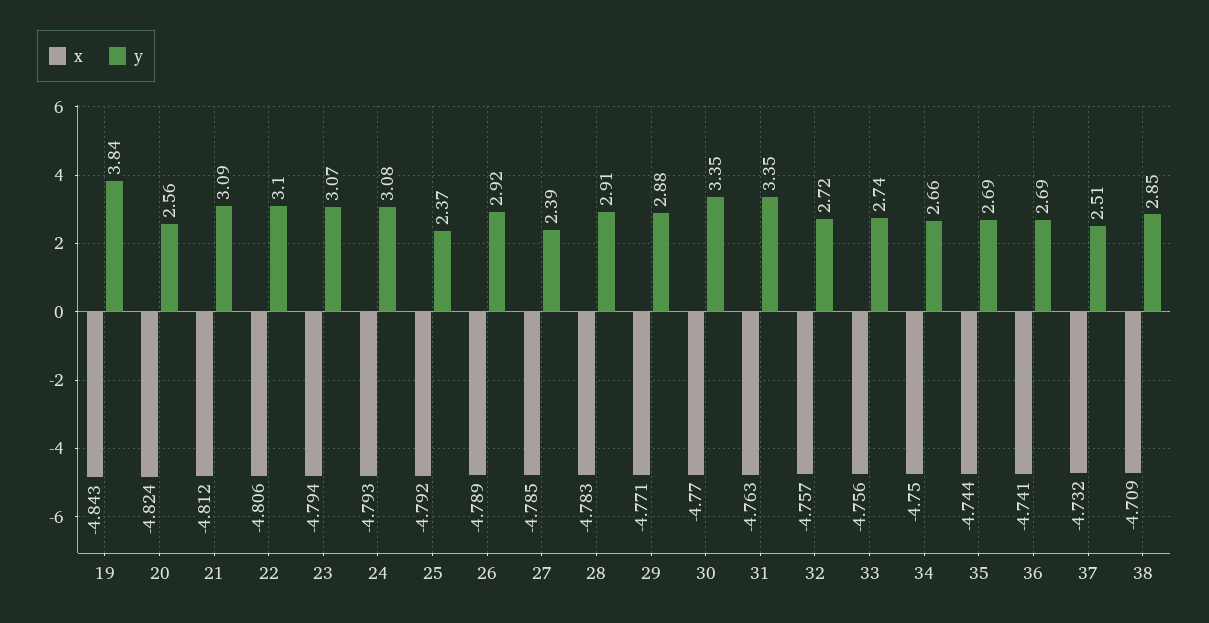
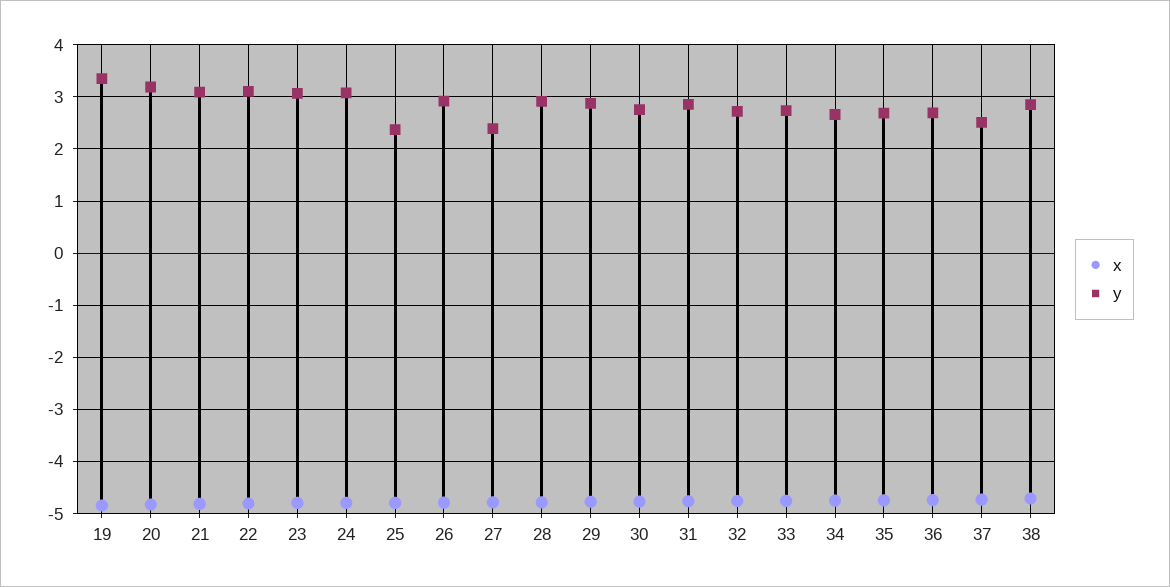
  {
    "x": {
      "19": -4.843,
      "20": -4.824,
      "21": -4.812,
      "22": -4.806,
      "23": -4.794,
      "24": -4.793,
      "25": -4.792,
      "26": -4.789,
      "27": -4.785,
      "28": -4.783,
      "29": -4.771,
      "30": -4.77,
      "31": -4.763,
      "32": -4.757,
      "33": -4.756,
      "34": -4.75,
      "35": -4.744,
      "36": -4.741,
      "37": -4.732,
      "38": -4.709
    },
    "y": {
-     "19": 3.84,
+     "19": 3.4,
-     "20": 2.56,
+     "20": 3.2,
      "21": 3.09,
      "22": 3.1,
      "23": 3.07,
      "24": 3.08,
      "25": 2.37,
      "26": 2.92,
      "27": 2.39,
      "28": 2.91,
      "29": 2.88,
-     "30": 3.35,
+     "30": 2.8,
-     "31": 3.35,
+     "31": 2.8,
      "32": 2.72,
      "33": 2.74,
      "34": 2.66,
      "35": 2.69,
      "36": 2.69,
      "37": 2.51,
      "38": 2.85
    }
  }

